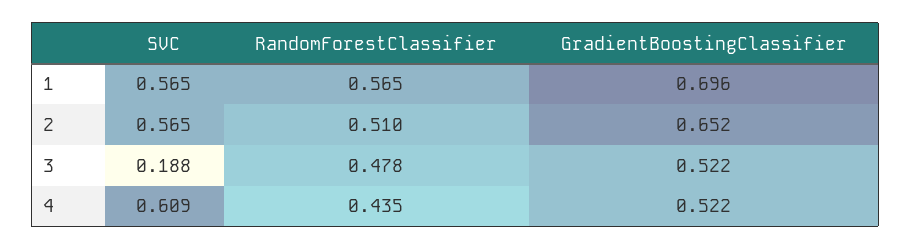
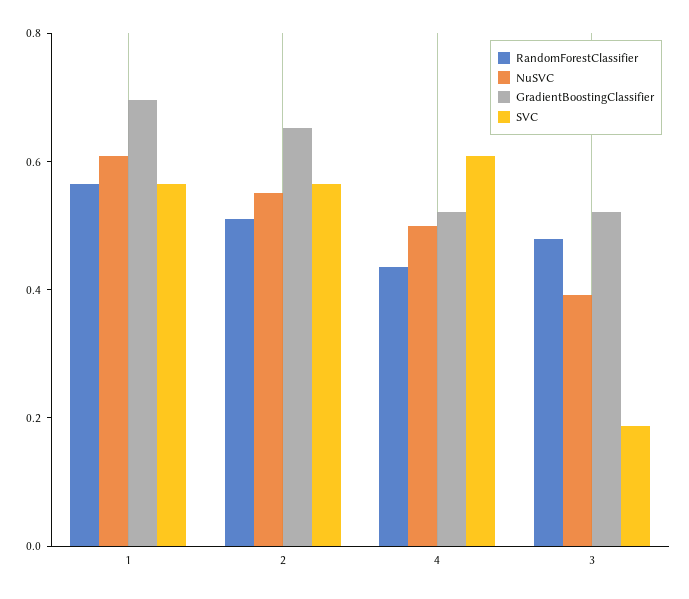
  {
    "SVC": {
      "1": 0.565,
      "2": 0.565,
      "3": 0.188,
      "4": 0.609
    },
    "RandomForestClassifier": {
      "1": 0.565,
      "2": 0.51,
      "3": 0.478,
      "4": 0.435
    },
    "GradientBoostingClassifier": {
      "1": 0.696,
      "2": 0.652,
      "3": 0.522,
      "4": 0.522
-   }
+   },
+   "NuSVC": {
+     "1": 0.6,
+     "2": 0.55,
+     "4": 0.5,
+     "3": 0.4
+   }
  }

